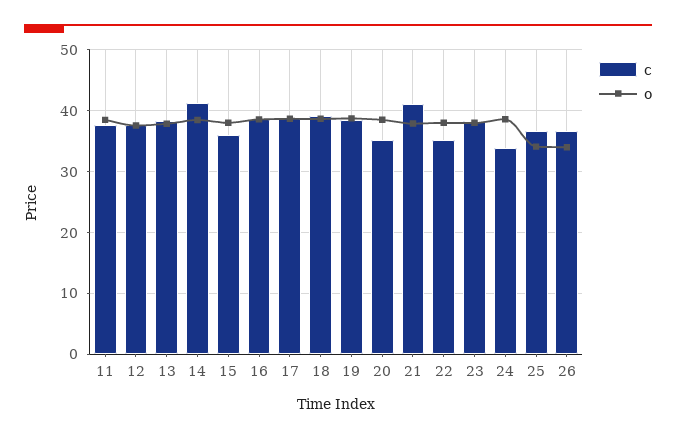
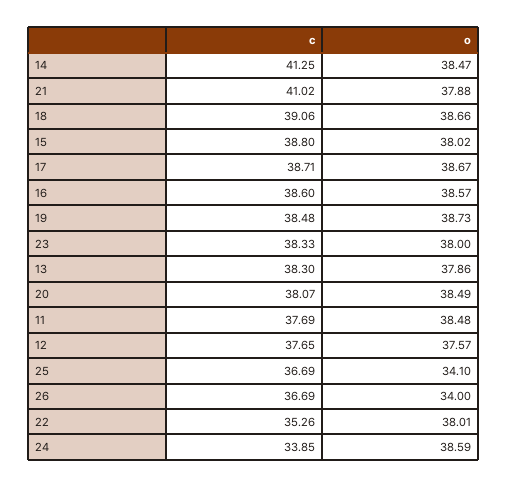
  {
    "c": {
      "11": 37.69,
      "12": 37.65,
      "13": 38.3,
      "14": 41.25,
-     "15": 36,
+     "15": 38.8,
      "16": 38.6,
      "17": 38.71,
      "18": 39.06,
      "19": 38.48,
-     "20": 35,
+     "20": 38.07,
      "21": 41.02,
      "22": 35.26,
      "23": 38.33,
      "24": 33.85,
      "25": 36.69,
      "26": 36.69
    },
    "o": {
      "11": 38.48,
      "12": 37.57,
      "13": 37.86,
      "14": 38.47,
      "15": 38.02,
      "16": 38.57,
      "17": 38.67,
      "18": 38.66,
      "19": 38.73,
      "20": 38.49,
      "21": 37.88,
      "22": 38.01,
      "23": 38,
      "24": 38.59,
      "25": 34.1,
      "26": 34
    }
  }

